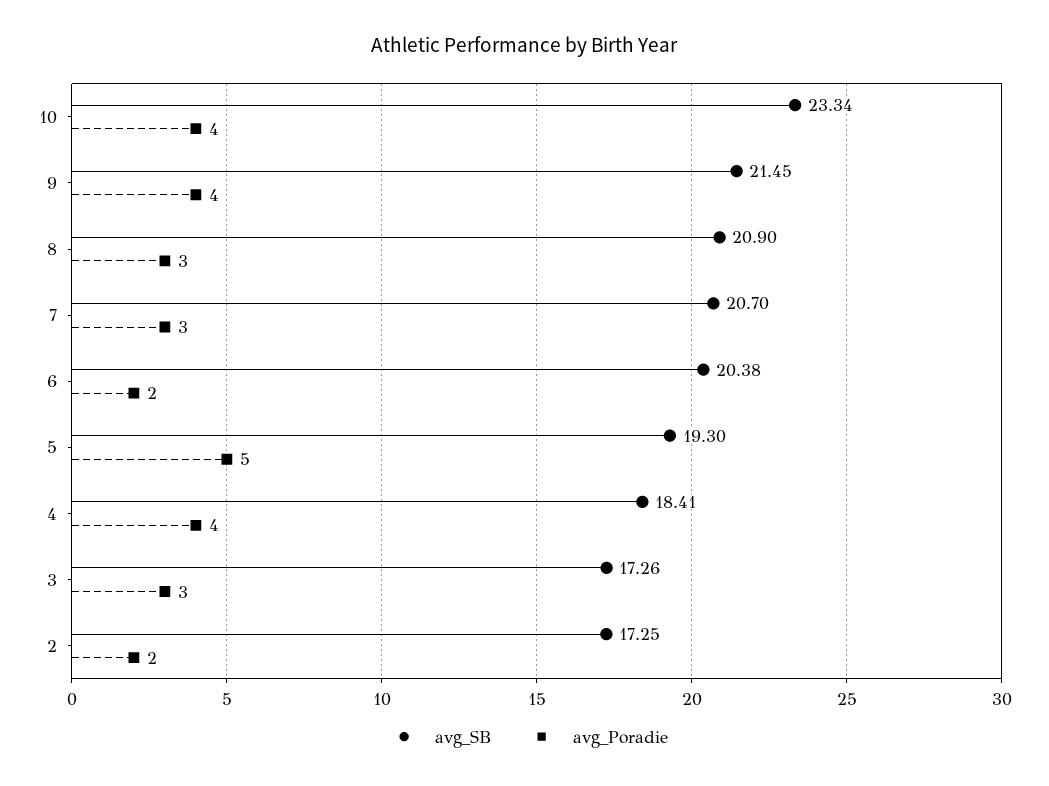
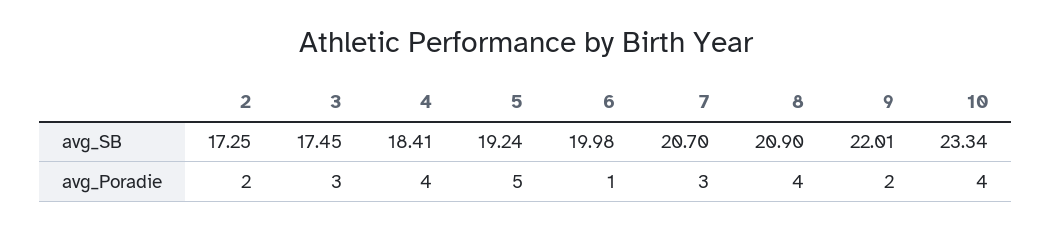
  {
    "avg_SB": {
      "10": 23.34,
-     "9": 21.45,
+     "9": 22.01,
      "8": 20.9,
      "7": 20.7,
-     "6": 20.38,
+     "6": 19.98,
-     "5": 19.3,
+     "5": 19.24,
      "4": 18.41,
-     "3": 17.26,
+     "3": 17.45,
      "2": 17.25
    },
    "avg_Poradie": {
      "10": 4,
-     "9": 4,
+     "9": 2,
-     "8": 3,
+     "8": 4,
      "7": 3,
-     "6": 2,
+     "6": 1,
      "5": 5,
      "4": 4,
      "3": 3,
      "2": 2
    }
  }

